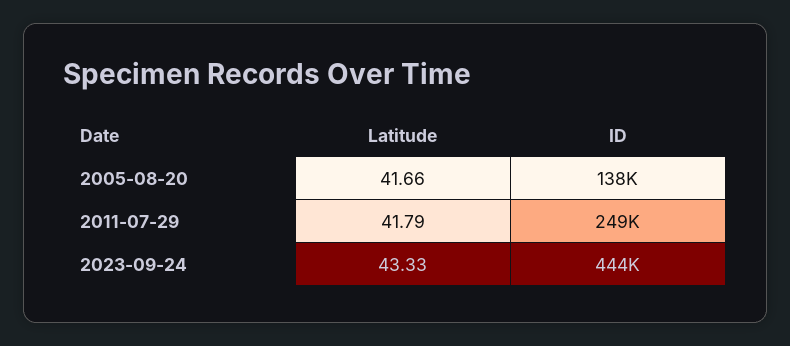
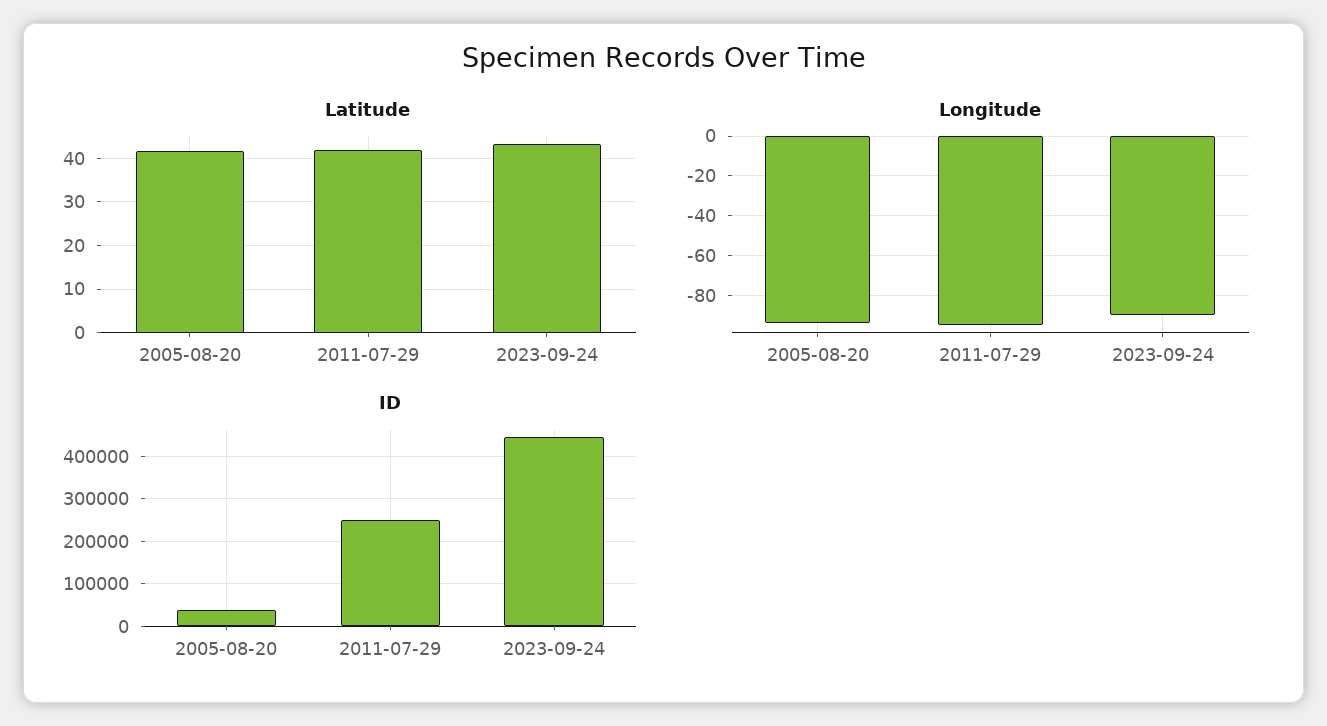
  {
    "Latitude": {
      "2005-08-20": 41.66,
      "2011-07-29": 41.79,
      "2023-09-24": 43.33
    },
    "ID": {
-     "2005-08-20": 138000,
+     "2005-08-20": 40000,
      "2011-07-29": 249000,
      "2023-09-24": 444000
-   }
+   },
+   "Longitude": {
+     "2005-08-20": -95,
+     "2011-07-29": -95,
+     "2023-09-24": -90
+   }
  }

